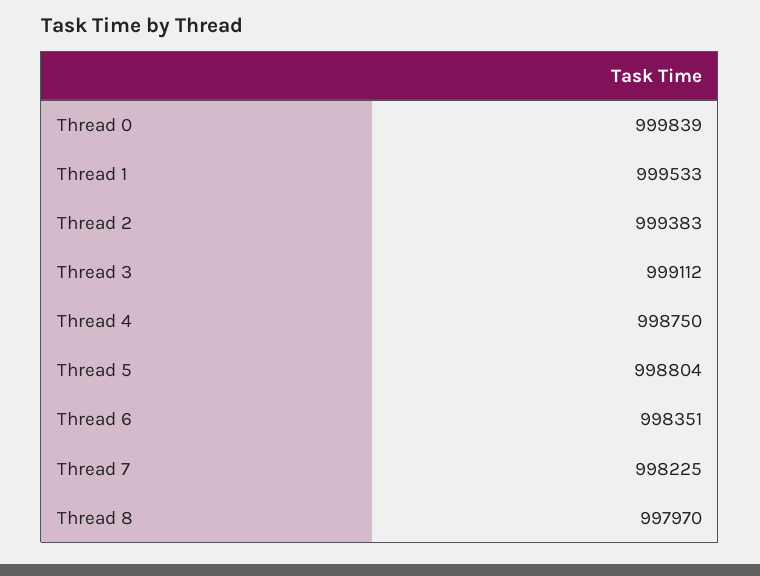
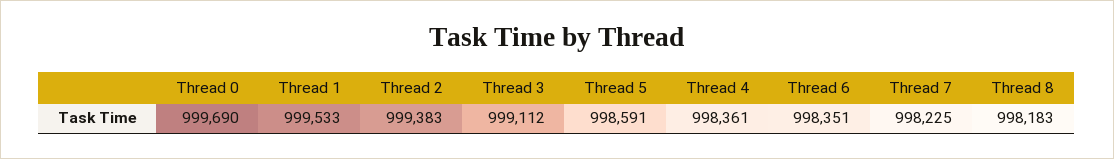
  {
-   "Thread 0": 999839,
+   "Thread 0": 999690,
    "Thread 1": 999533,
    "Thread 2": 999383,
    "Thread 3": 999112,
-   "Thread 4": 998750,
+   "Thread 4": 998361,
-   "Thread 5": 998804,
+   "Thread 5": 998591,
    "Thread 6": 998351,
    "Thread 7": 998225,
-   "Thread 8": 997970
+   "Thread 8": 998183
  }

